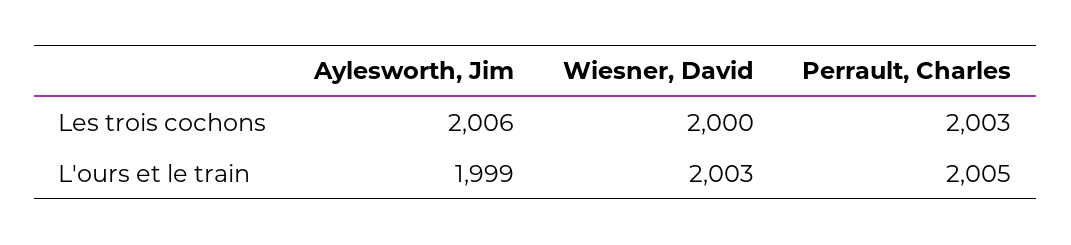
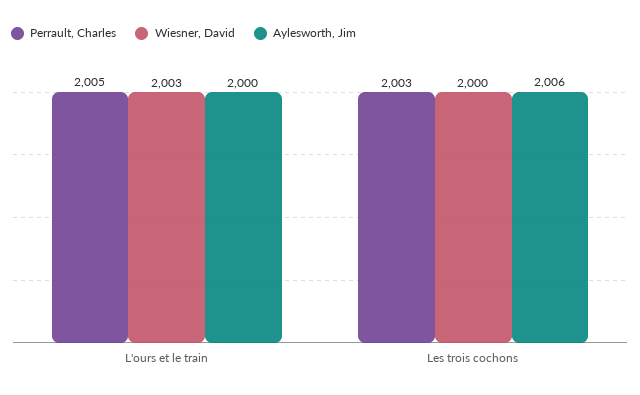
  {
    "Aylesworth, Jim": {
      "Les trois cochons": 2006,
-     "L'ours et le train": 1999
+     "L'ours et le train": 2000
    },
    "Wiesner, David": {
      "Les trois cochons": 2000,
      "L'ours et le train": 2003
    },
    "Perrault, Charles": {
      "Les trois cochons": 2003,
      "L'ours et le train": 2005
    }
  }

